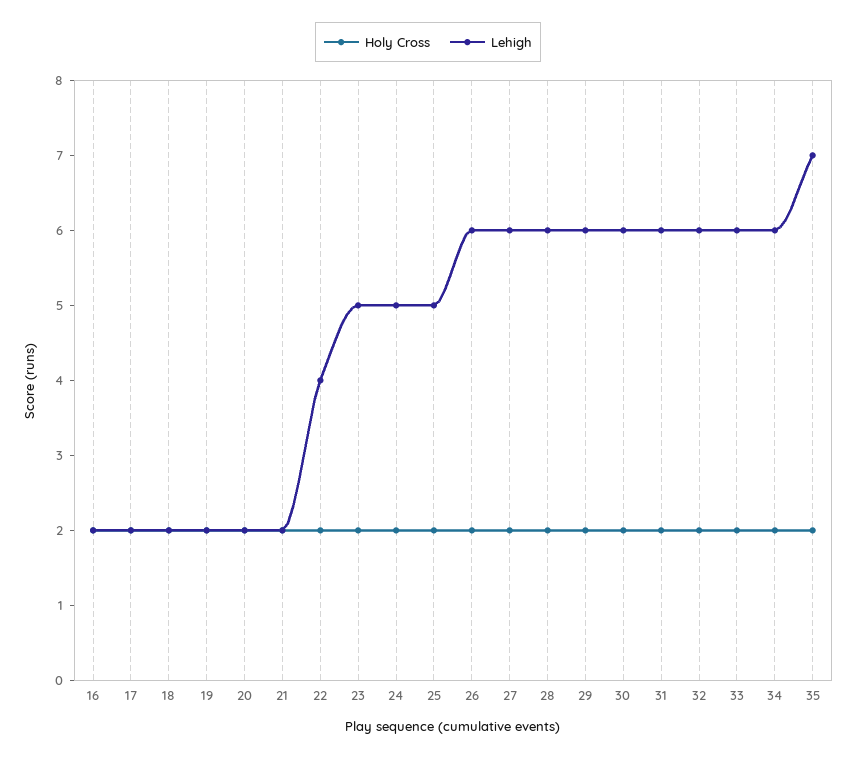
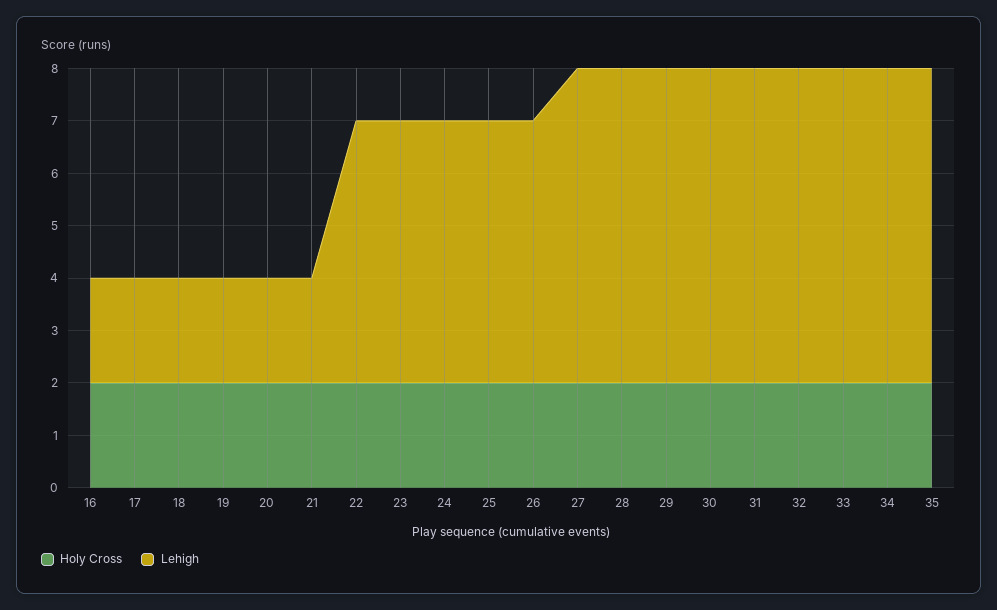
  {
    "Holy Cross": {
      "16": 2,
      "17": 2,
      "18": 2,
      "19": 2,
      "20": 2,
      "21": 2,
      "22": 2,
      "23": 2,
      "24": 2,
      "25": 2,
      "26": 2,
      "27": 2,
      "28": 2,
      "29": 2,
      "30": 2,
      "31": 2,
      "32": 2,
      "33": 2,
      "34": 2,
      "35": 2
    },
    "Lehigh": {
      "16": 2,
      "17": 2,
      "18": 2,
      "19": 2,
      "20": 2,
      "21": 2,
-     "22": 4,
+     "22": 5,
      "23": 5,
      "24": 5,
      "25": 5,
-     "26": 6,
+     "26": 5,
      "27": 6,
      "28": 6,
      "29": 6,
      "30": 6,
      "31": 6,
      "32": 6,
      "33": 6,
      "34": 6,
-     "35": 7
+     "35": 6
    }
  }

